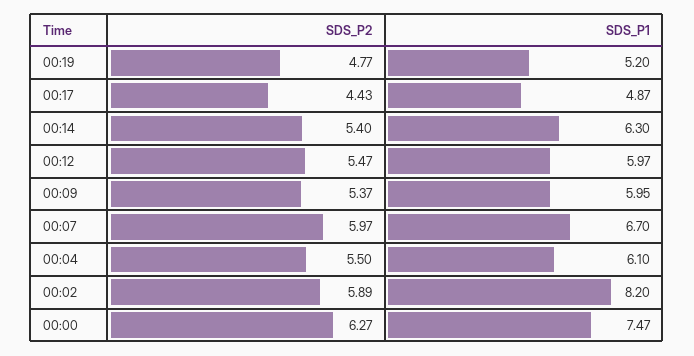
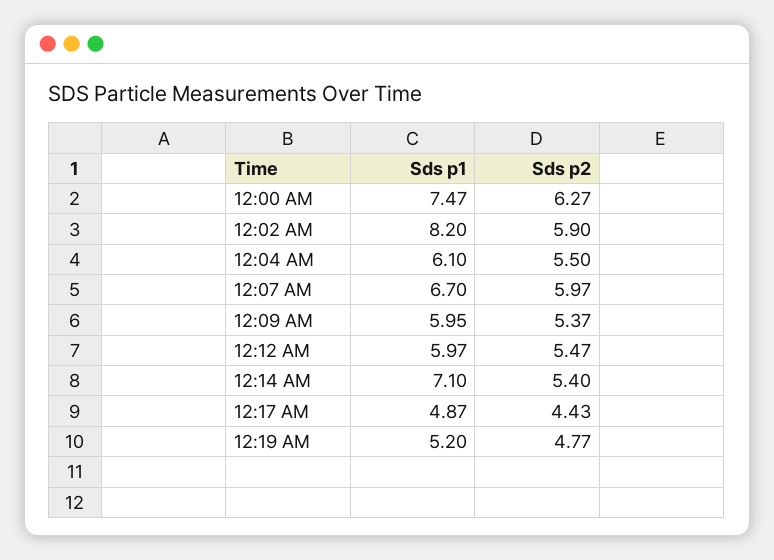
  {
    "SDS_P2": {
      "00:19": 4.77,
      "00:17": 4.43,
      "00:14": 5.4,
      "00:12": 5.47,
      "00:09": 5.37,
      "00:07": 5.97,
      "00:04": 5.5,
-     "00:02": 5.89,
+     "00:02": 5.9,
      "00:00": 6.27
    },
    "SDS_P1": {
      "00:19": 5.2,
      "00:17": 4.87,
-     "00:14": 6.3,
+     "00:14": 7.1,
      "00:12": 5.97,
      "00:09": 5.95,
      "00:07": 6.7,
      "00:04": 6.1,
      "00:02": 8.2,
      "00:00": 7.47
    }
  }

